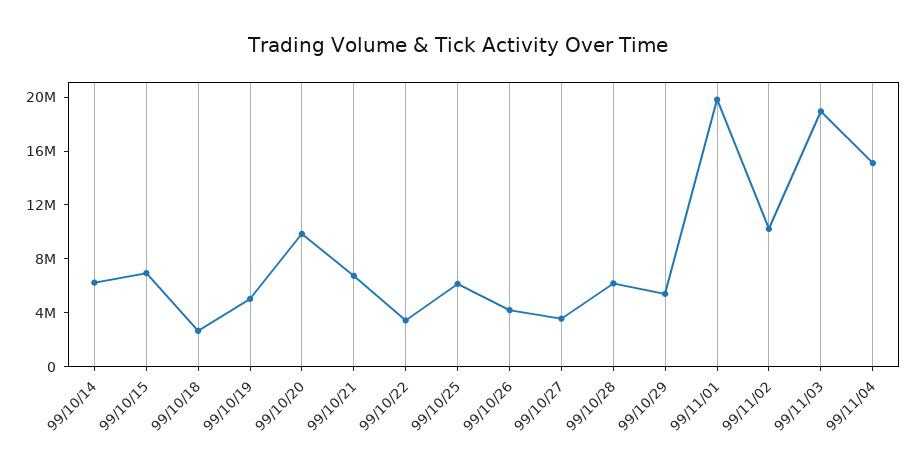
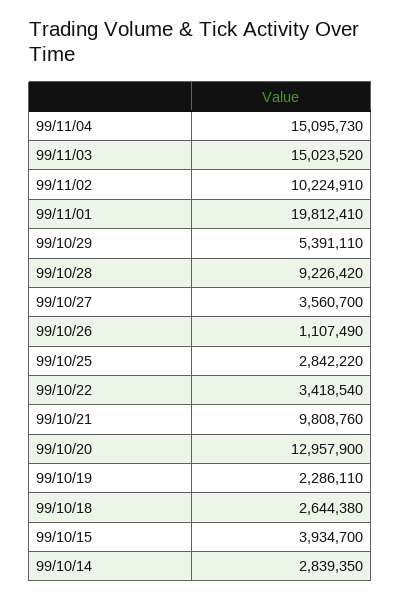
  {
-   "99/10/14": 6000000,
+   "99/10/14": 2839350,
-   "99/10/15": 7000000,
+   "99/10/15": 3934700,
    "99/10/18": 2644380,
-   "99/10/19": 5000000,
+   "99/10/19": 2286110,
-   "99/10/20": 10000000,
+   "99/10/20": 12957900,
-   "99/10/21": 7000000,
+   "99/10/21": 9808760,
    "99/10/22": 3418540,
-   "99/10/25": 6000000,
+   "99/10/25": 2842220,
-   "99/10/26": 4000000,
+   "99/10/26": 1107490,
    "99/10/27": 3560700,
-   "99/10/28": 6000000,
+   "99/10/28": 9226420,
    "99/10/29": 5391110,
    "99/11/01": 19812410,
    "99/11/02": 10224910,
-   "99/11/03": 19000000,
+   "99/11/03": 15023520,
    "99/11/04": 15095730
  }

